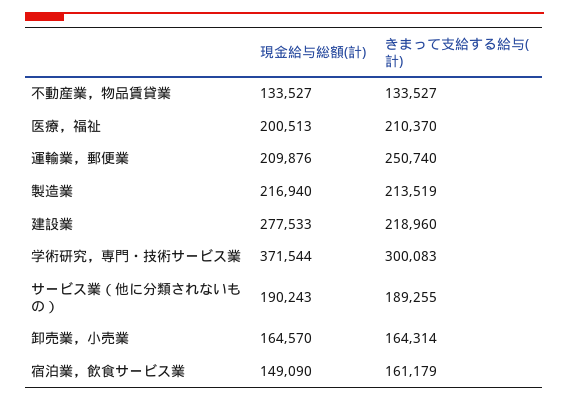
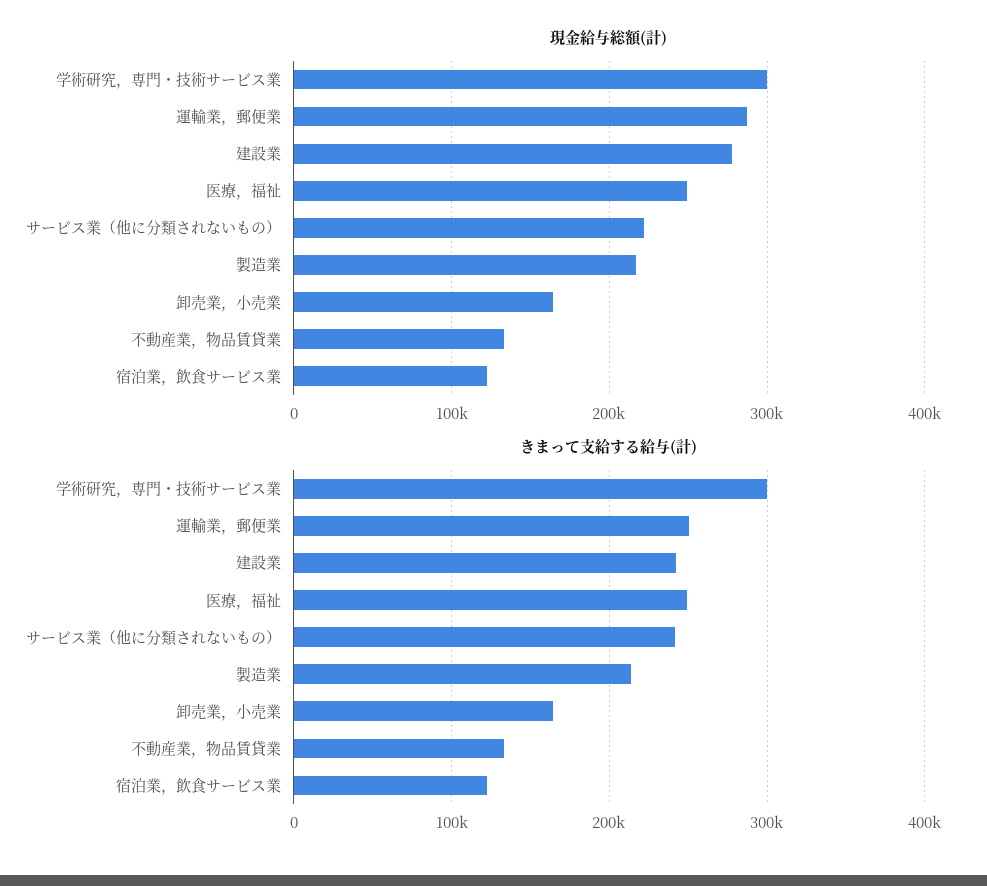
  {
    "現金給与総額(計)": {
      "不動産業，物品賃貸業": 133527,
-     "医療，福祉": 200513,
+     "医療，福祉": 250000,
-     "運輸業，郵便業": 209876,
+     "運輸業，郵便業": 290000,
      "製造業": 216940,
      "建設業": 277533,
-     "学術研究，専門・技術サービス業": 371544,
+     "学術研究，専門・技術サービス業": 300000,
-     "サービス業（他に分類されないもの）": 190243,
+     "サービス業（他に分類されないもの）": 220000,
      "卸売業，小売業": 164570,
-     "宿泊業，飲食サービス業": 149090
+     "宿泊業，飲食サービス業": 120000
    },
    "きまって支給する給与(計)": {
      "不動産業，物品賃貸業": 133527,
-     "医療，福祉": 210370,
+     "医療，福祉": 250000,
      "運輸業，郵便業": 250740,
      "製造業": 213519,
-     "建設業": 218960,
+     "建設業": 240000,
      "学術研究，専門・技術サービス業": 300083,
-     "サービス業（他に分類されないもの）": 189255,
+     "サービス業（他に分類されないもの）": 240000,
      "卸売業，小売業": 164314,
-     "宿泊業，飲食サービス業": 161179
+     "宿泊業，飲食サービス業": 120000
    }
  }

